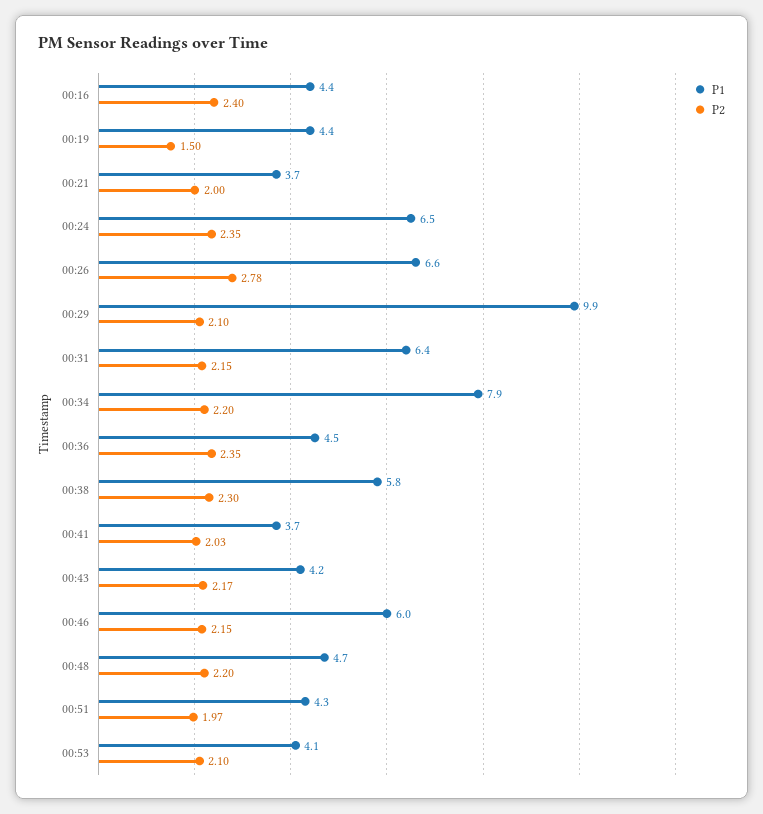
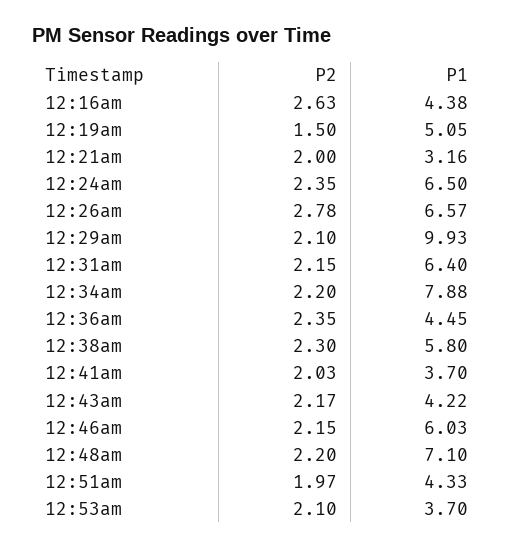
  {
    "P1": {
      "00:16": 4.38,
-     "00:19": 4.4,
+     "00:19": 5.05,
-     "00:21": 3.7,
+     "00:21": 3.16,
      "00:24": 6.5,
      "00:26": 6.57,
      "00:29": 9.93,
      "00:31": 6.4,
      "00:34": 7.88,
      "00:36": 4.45,
      "00:38": 5.8,
      "00:41": 3.7,
      "00:43": 4.22,
      "00:46": 6.03,
-     "00:48": 4.7,
+     "00:48": 7.1,
      "00:51": 4.33,
-     "00:53": 4.1
+     "00:53": 3.7
    },
    "P2": {
-     "00:16": 2.4,
+     "00:16": 2.63,
      "00:19": 1.5,
      "00:21": 2,
      "00:24": 2.35,
      "00:26": 2.78,
      "00:29": 2.1,
      "00:31": 2.15,
      "00:34": 2.2,
      "00:36": 2.35,
      "00:38": 2.3,
      "00:41": 2.03,
      "00:43": 2.17,
      "00:46": 2.15,
      "00:48": 2.2,
      "00:51": 1.97,
      "00:53": 2.1
    }
  }

